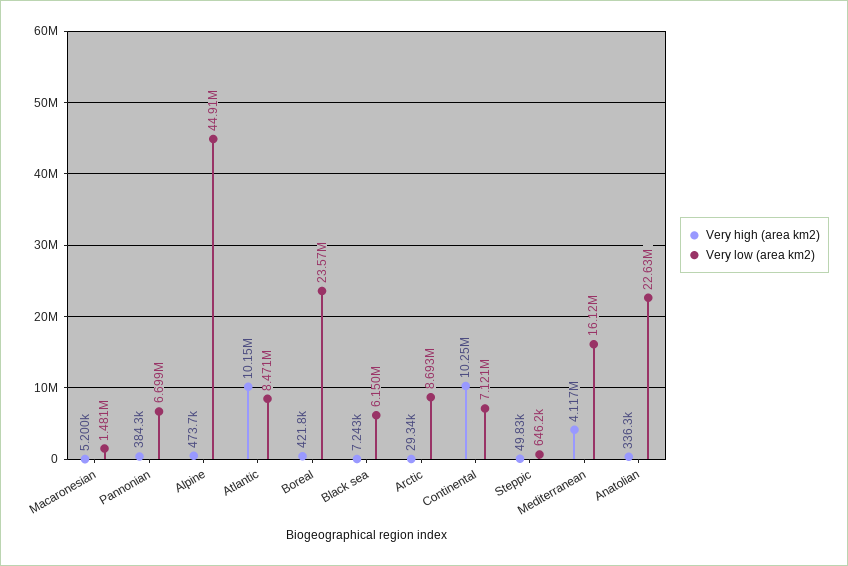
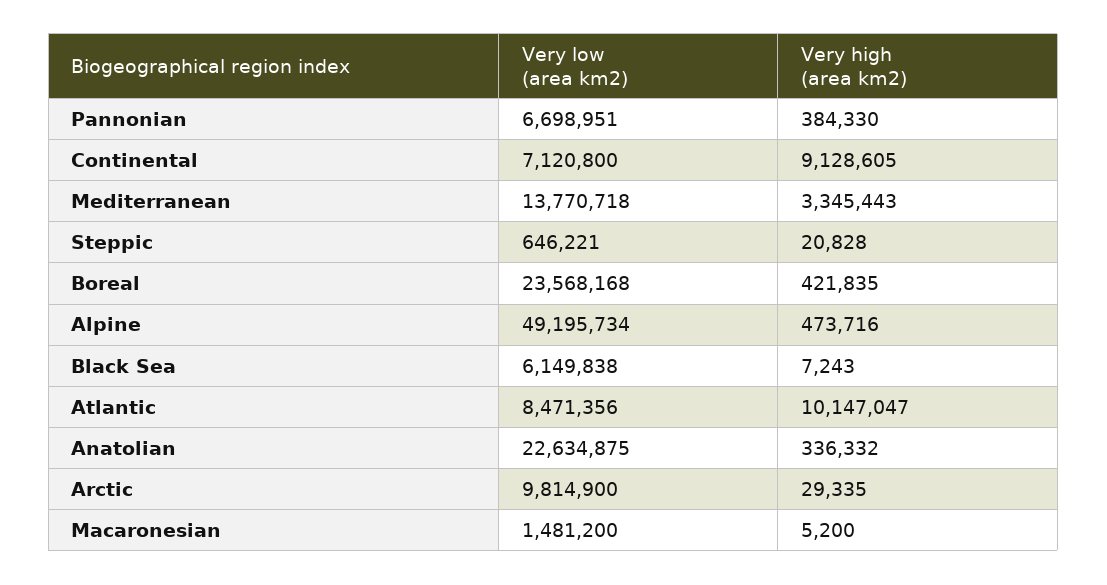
  {
    "Very high (area km2)": {
      "Macaronesian": 5200,
      "Pannonian": 384330,
      "Alpine": 473716,
      "Atlantic": 10147047,
      "Boreal": 421835,
      "Black sea": 7243,
      "Arctic": 29335,
-     "Continental": 10250000,
+     "Continental": 9128605,
-     "Steppic": 49830,
+     "Steppic": 20828,
-     "Mediterranean": 4117000,
+     "Mediterranean": 3345443,
      "Anatolian": 336332
    },
    "Very low (area km2)": {
      "Macaronesian": 1481200,
      "Pannonian": 6698951,
-     "Alpine": 44910000,
+     "Alpine": 49195734,
      "Atlantic": 8471356,
      "Boreal": 23568168,
      "Black sea": 6149838,
-     "Arctic": 8693000,
+     "Arctic": 9814900,
      "Continental": 7120800,
      "Steppic": 646221,
-     "Mediterranean": 16120000,
+     "Mediterranean": 13770718,
      "Anatolian": 22634875
    }
  }

